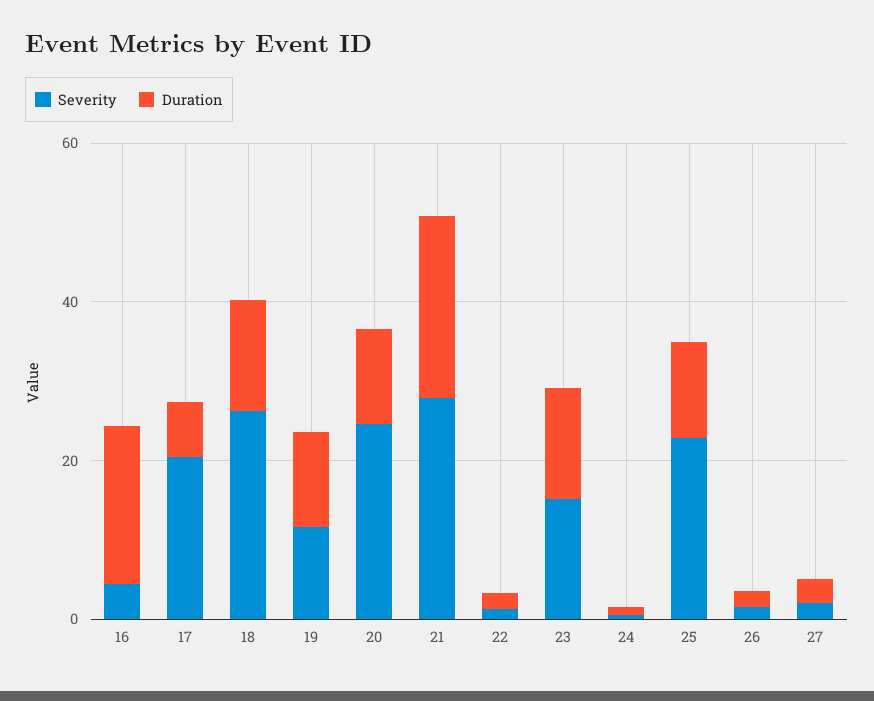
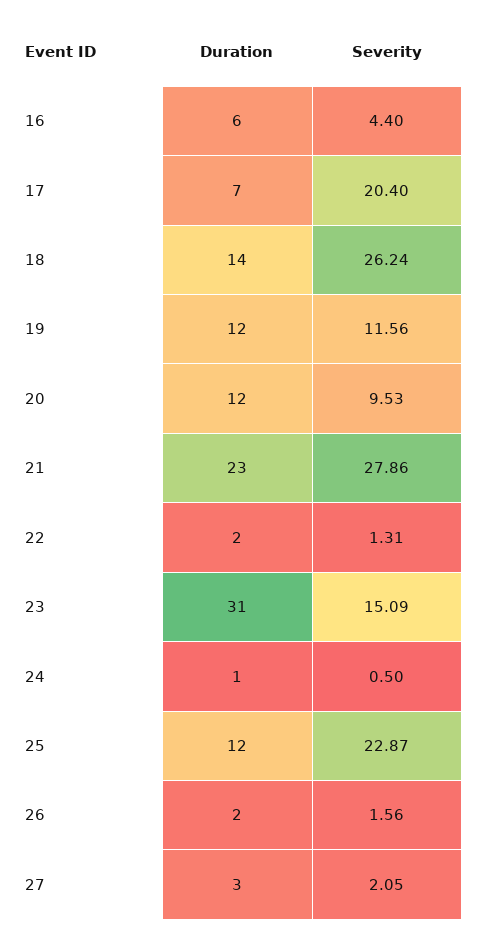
  {
    "Severity": {
      "16": 4.4,
      "17": 20.4,
      "18": 26.24,
      "19": 11.56,
-     "20": 25,
+     "20": 9.53,
      "21": 27.86,
      "22": 1.31,
      "23": 15.09,
      "24": 0.5,
      "25": 22.87,
      "26": 1.56,
      "27": 2.05
    },
    "Duration": {
-     "16": 20,
+     "16": 6,
      "17": 7,
      "18": 14,
      "19": 12,
      "20": 12,
      "21": 23,
      "22": 2,
-     "23": 15,
+     "23": 31,
      "24": 1,
      "25": 12,
      "26": 2,
      "27": 3
    }
  }

